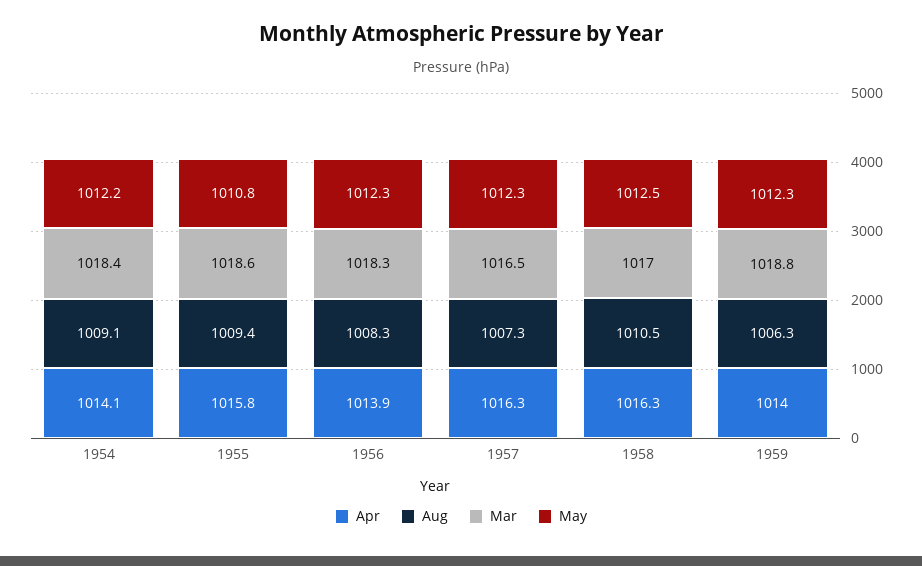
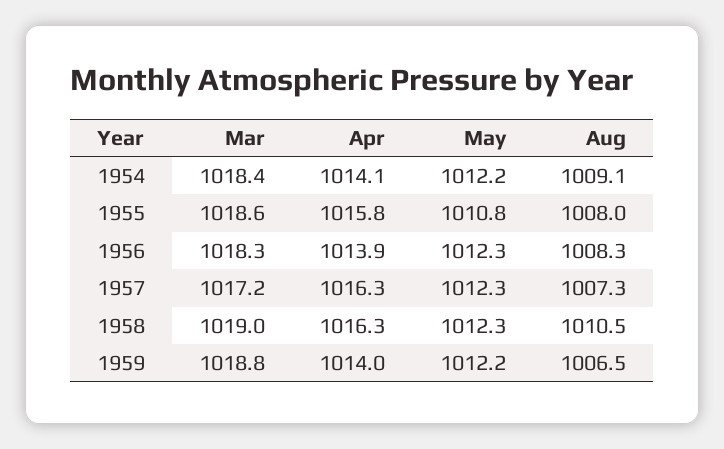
  {
    "Apr": {
      "1954": 1014.1,
      "1955": 1015.8,
      "1956": 1013.9,
      "1957": 1016.3,
      "1958": 1016.3,
      "1959": 1014
    },
    "Aug": {
      "1954": 1009.1,
-     "1955": 1009.4,
+     "1955": 1008,
      "1956": 1008.3,
      "1957": 1007.3,
      "1958": 1010.5,
-     "1959": 1006.3
+     "1959": 1006.5
    },
    "Mar": {
      "1954": 1018.4,
      "1955": 1018.6,
      "1956": 1018.3,
-     "1957": 1016.5,
+     "1957": 1017.2,
-     "1958": 1017,
+     "1958": 1019,
      "1959": 1018.8
    },
    "May": {
      "1954": 1012.2,
      "1955": 1010.8,
      "1956": 1012.3,
      "1957": 1012.3,
-     "1958": 1012.5,
+     "1958": 1012.3,
-     "1959": 1012.3
+     "1959": 1012.2
    }
  }

